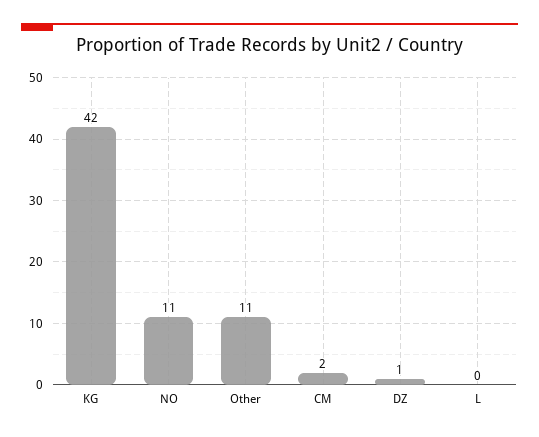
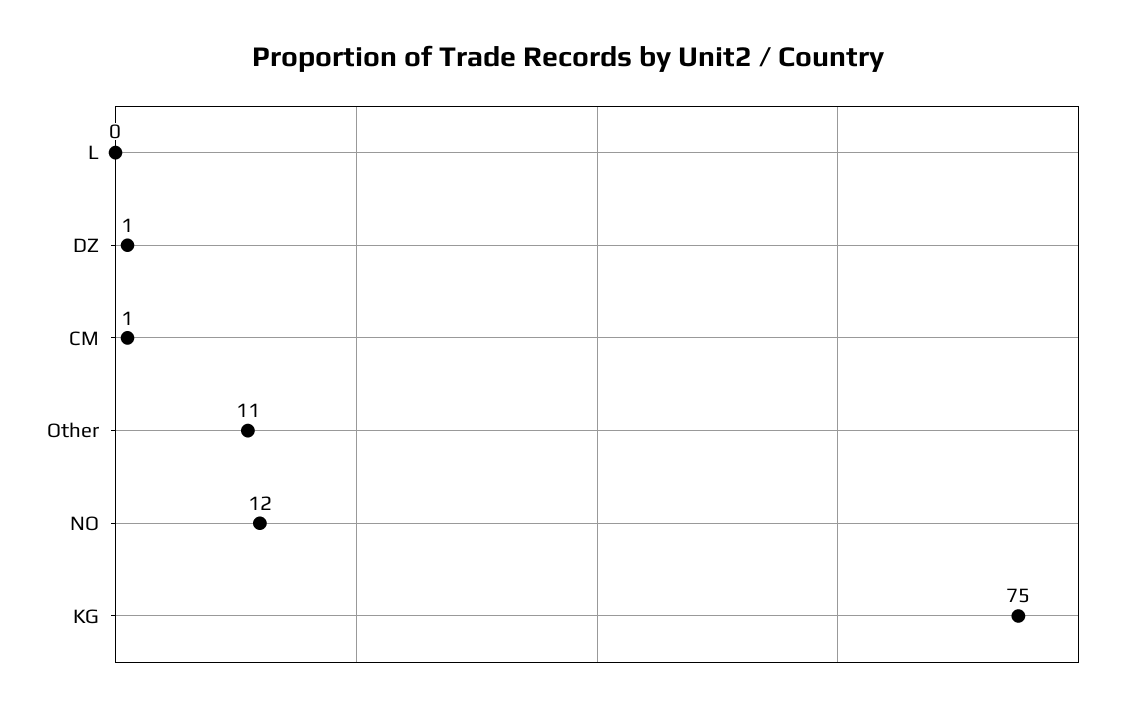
  {
-   "KG": 42,
+   "KG": 75,
-   "NO": 11,
+   "NO": 12,
    "Other": 11,
-   "CM": 2,
+   "CM": 1,
    "DZ": 1,
    "L": 0
  }

